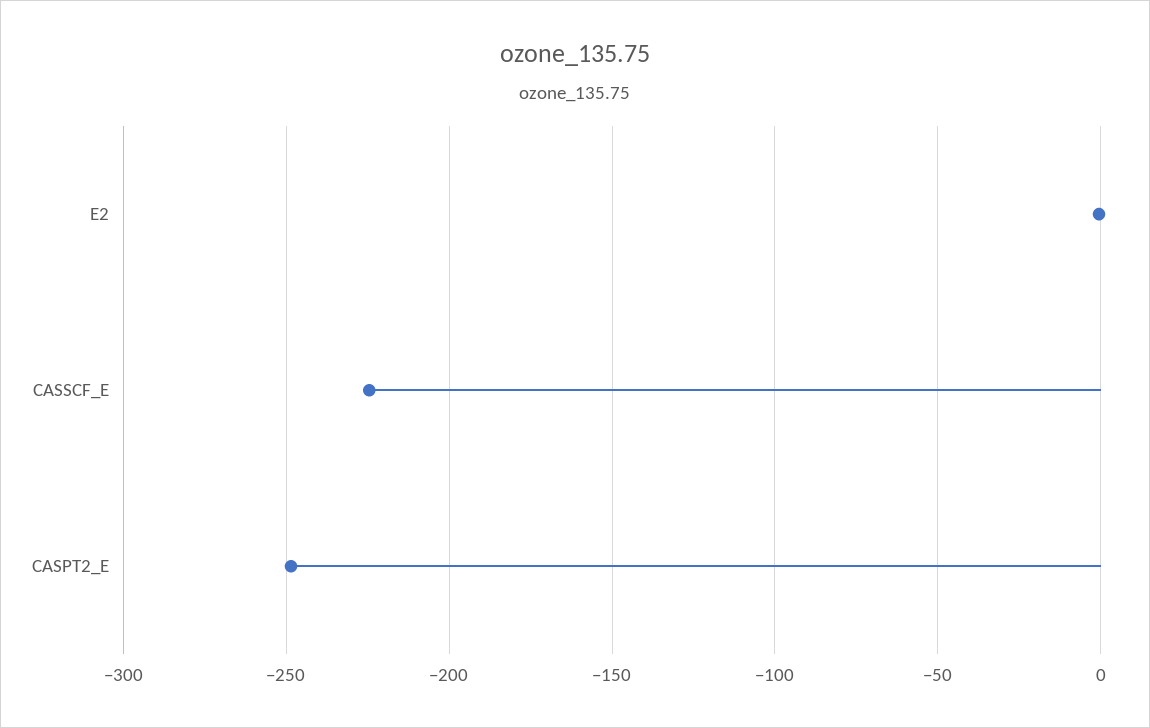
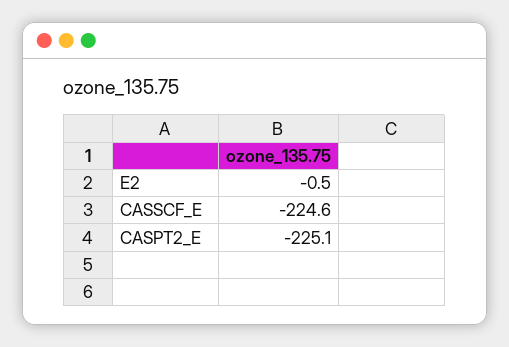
  {
    "E2": -0.5,
    "CASSCF_E": -224.6,
-   "CASPT2_E": -250
+   "CASPT2_E": -225.1
  }

